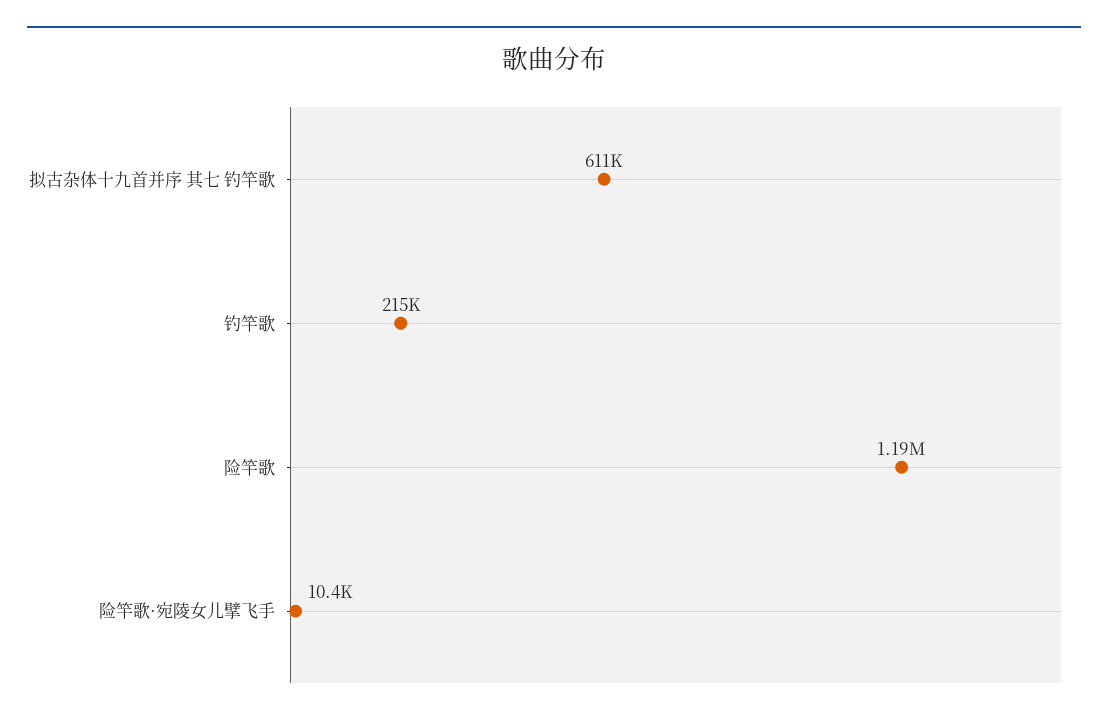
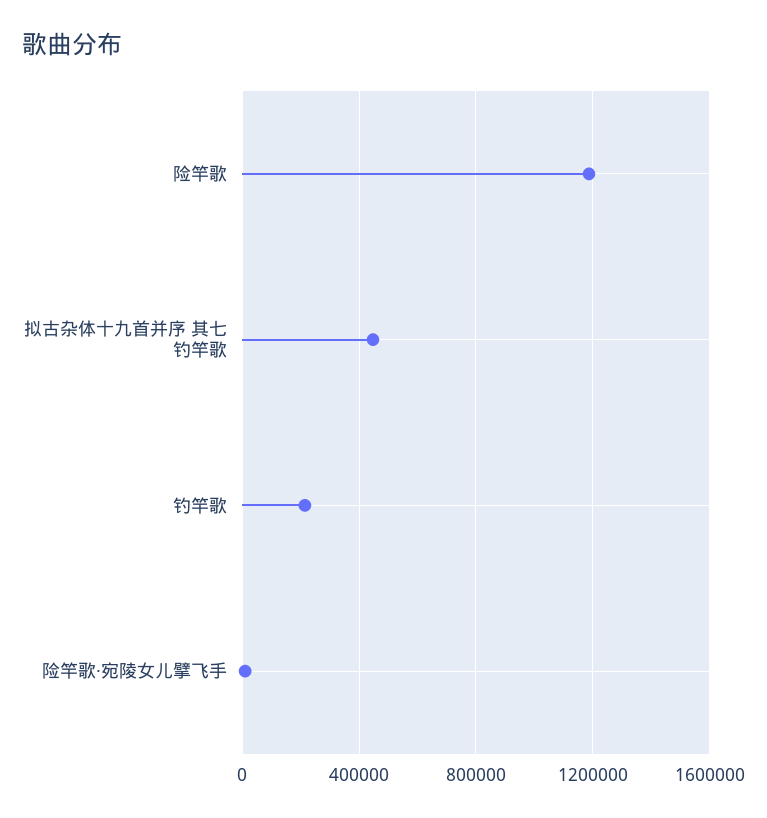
  {
-   "拟古杂体十九首并序 其七 钓竿歌": 611000,
+   "拟古杂体十九首并序 其七 钓竿歌": 450000,
    "钓竿歌": 215000,
    "险竿歌": 1190000,
    "险竿歌·宛陵女儿擘飞手": 10400
  }

